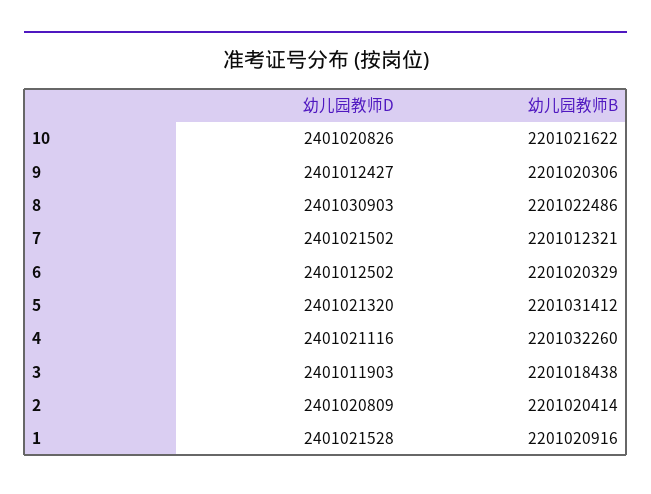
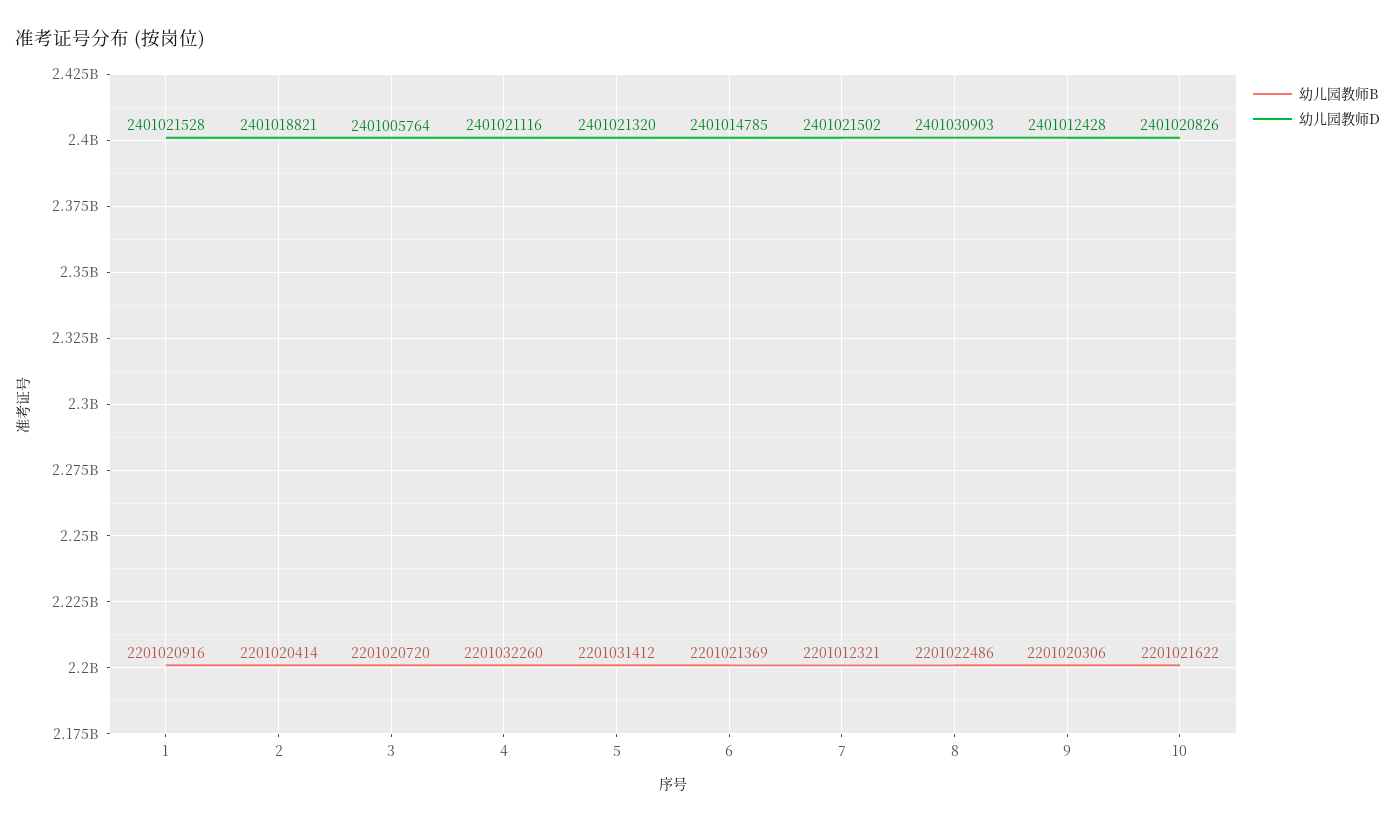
  {
    "幼儿园教师D": {
      "10": 2401020826,
-     "9": 2401012427,
+     "9": 2401012428,
      "8": 2401030903,
      "7": 2401021502,
-     "6": 2401012502,
+     "6": 2401014785,
      "5": 2401021320,
      "4": 2401021116,
-     "3": 2401011903,
+     "3": 2401005764,
-     "2": 2401020809,
+     "2": 2401018821,
      "1": 2401021528
    },
    "幼儿园教师B": {
      "10": 2201021622,
      "9": 2201020306,
      "8": 2201022486,
      "7": 2201012321,
-     "6": 2201020329,
+     "6": 2201021369,
      "5": 2201031412,
      "4": 2201032260,
-     "3": 2201018438,
+     "3": 2201020720,
      "2": 2201020414,
      "1": 2201020916
    }
  }

